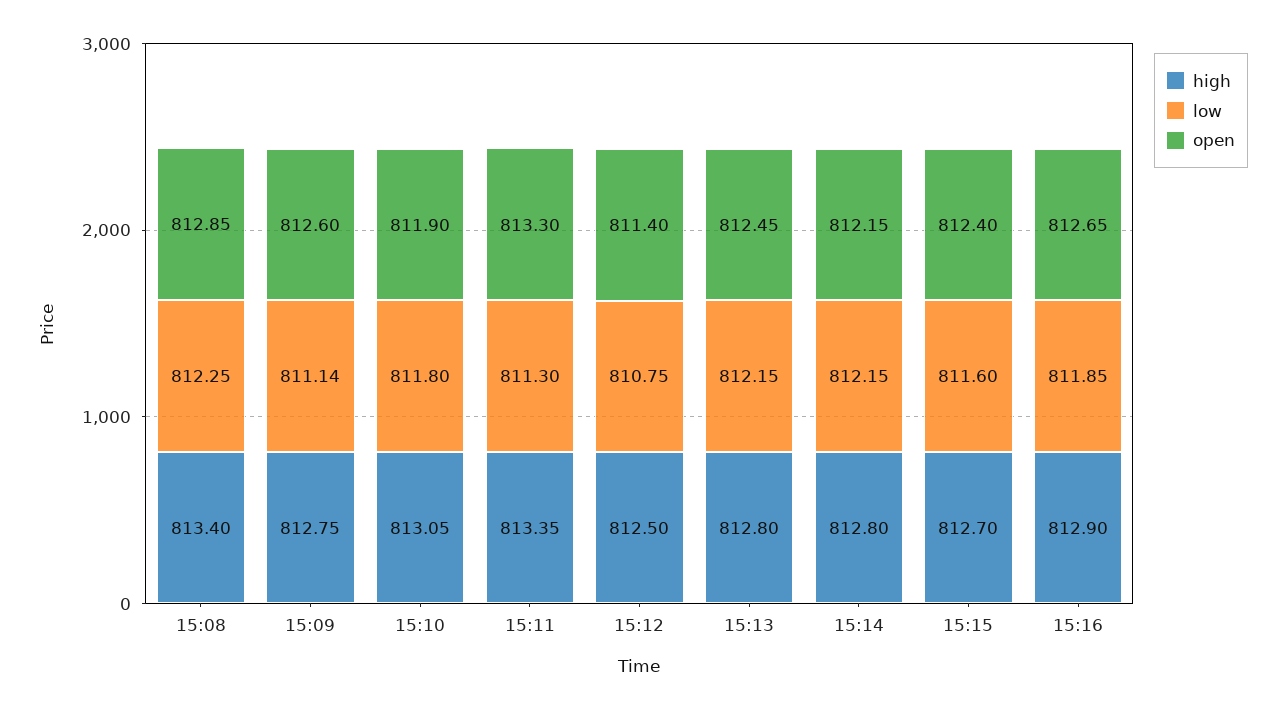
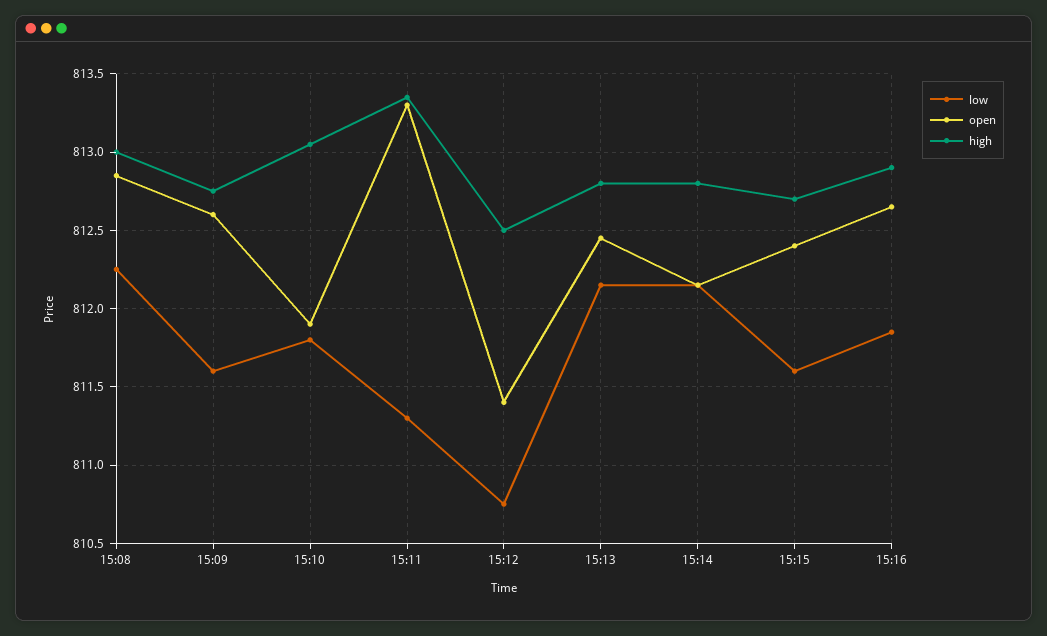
  {
    "high": {
-     "15:08": 813.4,
+     "15:08": 813,
      "15:09": 812.75,
      "15:10": 813.05,
      "15:11": 813.35,
      "15:12": 812.5,
      "15:13": 812.8,
      "15:14": 812.8,
      "15:15": 812.7,
      "15:16": 812.9
    },
    "low": {
      "15:08": 812.25,
-     "15:09": 811.14,
+     "15:09": 811.6,
      "15:10": 811.8,
      "15:11": 811.3,
      "15:12": 810.75,
      "15:13": 812.15,
      "15:14": 812.15,
      "15:15": 811.6,
      "15:16": 811.85
    },
    "open": {
      "15:08": 812.85,
      "15:09": 812.6,
      "15:10": 811.9,
      "15:11": 813.3,
      "15:12": 811.4,
      "15:13": 812.45,
      "15:14": 812.15,
      "15:15": 812.4,
      "15:16": 812.65
    }
  }

